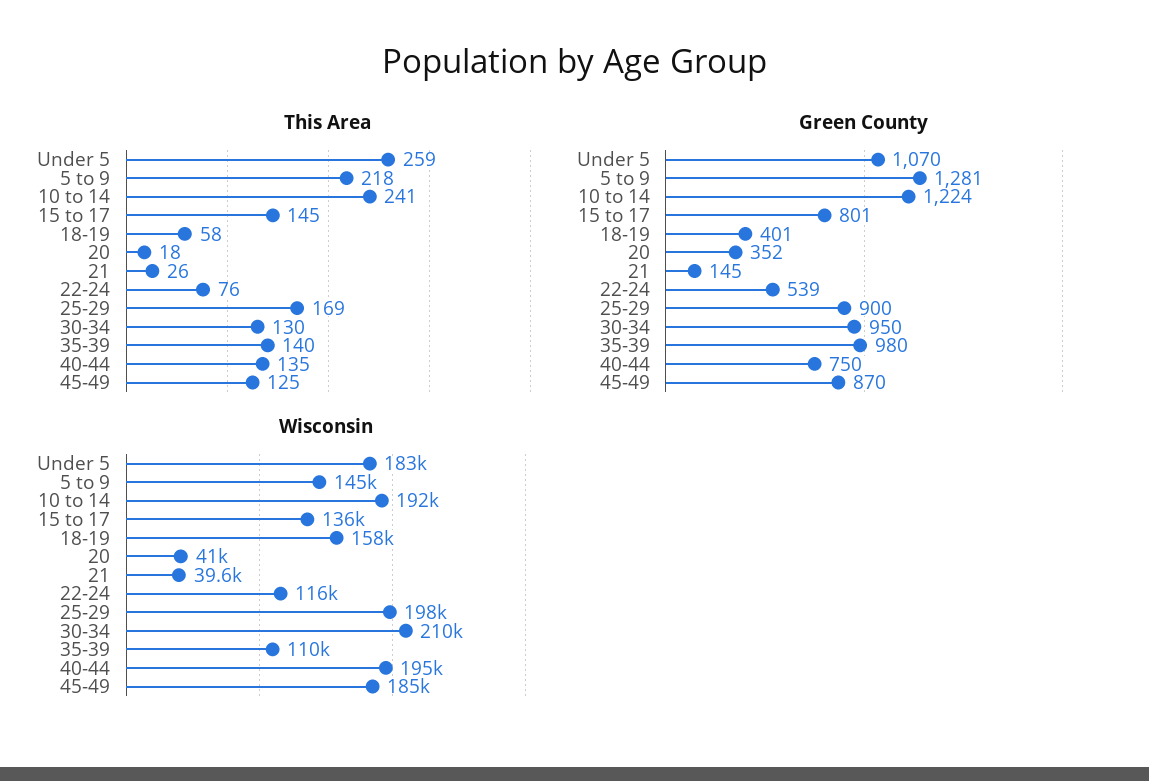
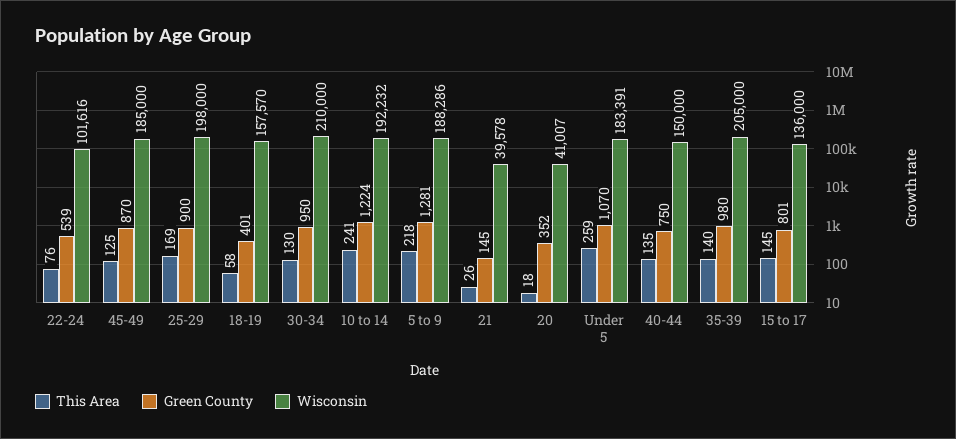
  {
    "This Area": {
      "Under 5": 259,
      "5 to 9": 218,
      "10 to 14": 241,
      "15 to 17": 145,
      "18-19": 58,
      "20": 18,
      "21": 26,
      "22-24": 76,
      "25-29": 169,
      "30-34": 130,
      "35-39": 140,
      "40-44": 135,
      "45-49": 125
    },
    "Green County": {
      "Under 5": 1070,
      "5 to 9": 1281,
      "10 to 14": 1224,
      "15 to 17": 801,
      "18-19": 401,
      "20": 352,
      "21": 145,
      "22-24": 539,
      "25-29": 900,
      "30-34": 950,
      "35-39": 980,
      "40-44": 750,
      "45-49": 870
    },
    "Wisconsin": {
      "Under 5": 183391,
-     "5 to 9": 145000,
+     "5 to 9": 188286,
      "10 to 14": 192232,
      "15 to 17": 136000,
      "18-19": 157570,
      "20": 41007,
      "21": 39578,
-     "22-24": 116000,
+     "22-24": 101616,
      "25-29": 198000,
      "30-34": 210000,
-     "35-39": 110000,
+     "35-39": 205000,
-     "40-44": 195000,
+     "40-44": 150000,
      "45-49": 185000
    }
  }

